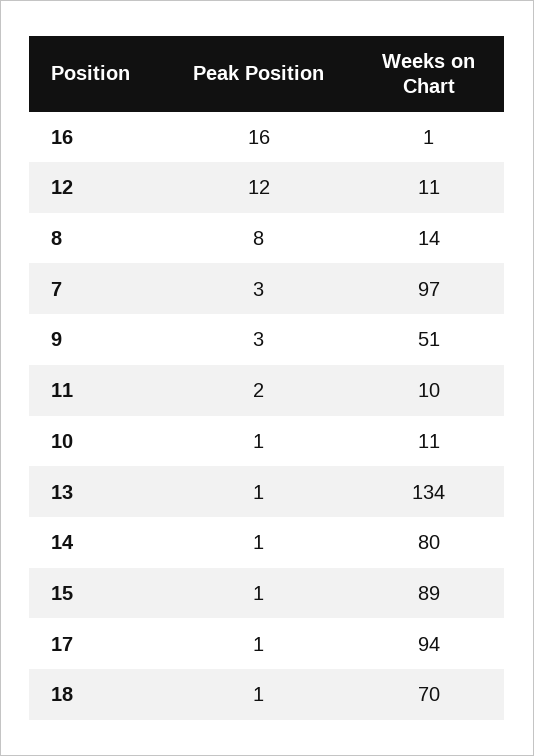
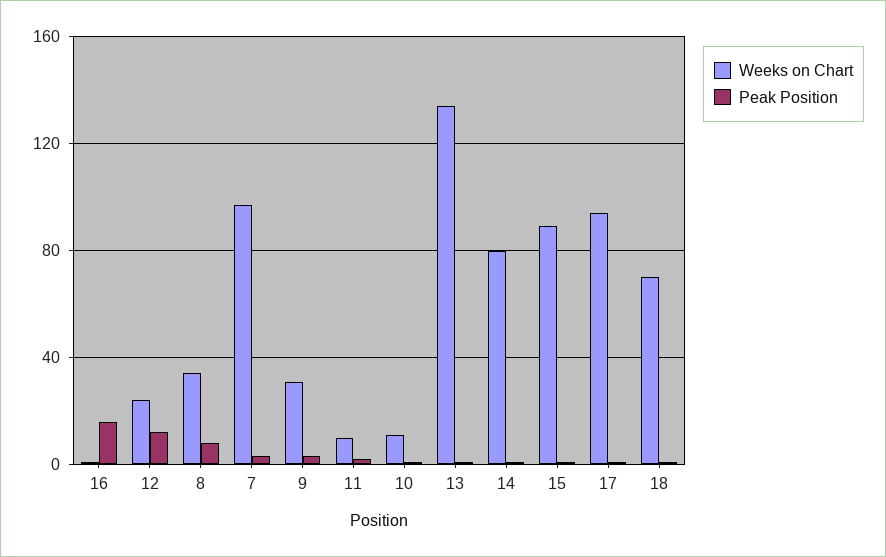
  {
    "Peak Position": {
      "16": 16,
      "12": 12,
      "8": 8,
      "7": 3,
      "9": 3,
      "11": 2,
      "10": 1,
      "13": 1,
      "14": 1,
      "15": 1,
      "17": 1,
      "18": 1
    },
    "Weeks on Chart": {
      "16": 1,
-     "12": 11,
+     "12": 25,
-     "8": 14,
+     "8": 35,
      "7": 97,
-     "9": 51,
+     "9": 30,
      "11": 10,
      "10": 11,
      "13": 134,
      "14": 80,
      "15": 89,
      "17": 94,
      "18": 70
    }
  }

